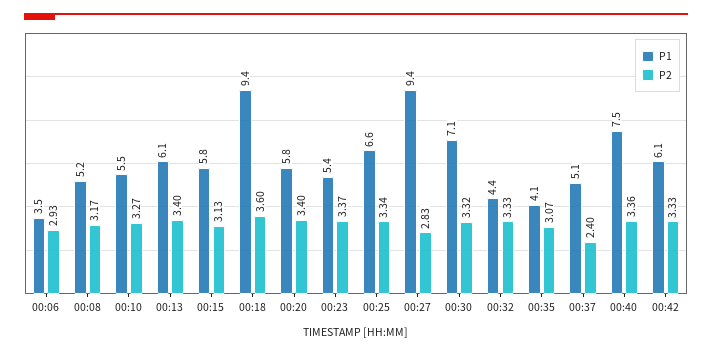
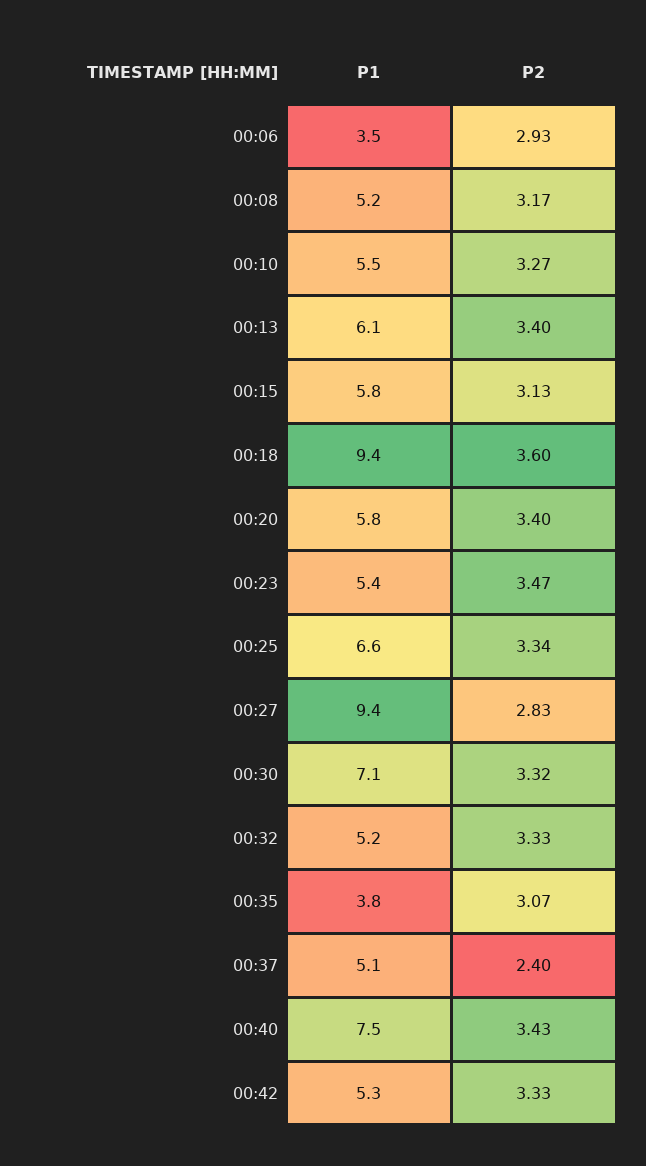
  {
    "P1": {
      "00:06": 3.5,
      "00:08": 5.2,
      "00:10": 5.5,
      "00:13": 6.1,
      "00:15": 5.8,
      "00:18": 9.4,
      "00:20": 5.8,
      "00:23": 5.4,
      "00:25": 6.6,
      "00:27": 9.4,
      "00:30": 7.1,
-     "00:32": 4.4,
+     "00:32": 5.2,
-     "00:35": 4.1,
+     "00:35": 3.8,
      "00:37": 5.1,
      "00:40": 7.5,
-     "00:42": 6.1
+     "00:42": 5.3
    },
    "P2": {
      "00:06": 2.93,
      "00:08": 3.17,
      "00:10": 3.27,
      "00:13": 3.4,
      "00:15": 3.13,
      "00:18": 3.6,
      "00:20": 3.4,
-     "00:23": 3.37,
+     "00:23": 3.47,
      "00:25": 3.34,
      "00:27": 2.83,
      "00:30": 3.32,
      "00:32": 3.33,
      "00:35": 3.07,
      "00:37": 2.4,
-     "00:40": 3.36,
+     "00:40": 3.43,
      "00:42": 3.33
    }
  }

